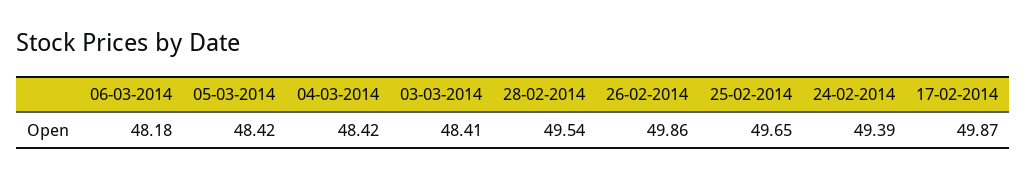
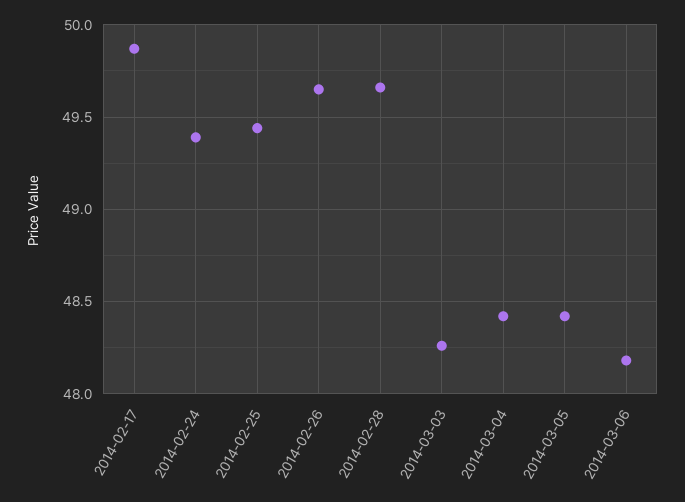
  {
    "06-03-2014": 48.18,
    "05-03-2014": 48.42,
    "04-03-2014": 48.42,
-   "03-03-2014": 48.41,
+   "03-03-2014": 48.25,
-   "28-02-2014": 49.54,
+   "28-02-2014": 49.65,
-   "26-02-2014": 49.86,
+   "26-02-2014": 49.65,
-   "25-02-2014": 49.65,
+   "25-02-2014": 49.45,
    "24-02-2014": 49.39,
    "17-02-2014": 49.87
  }

